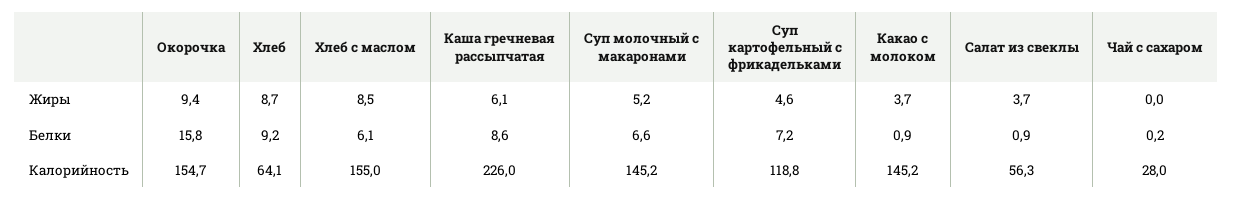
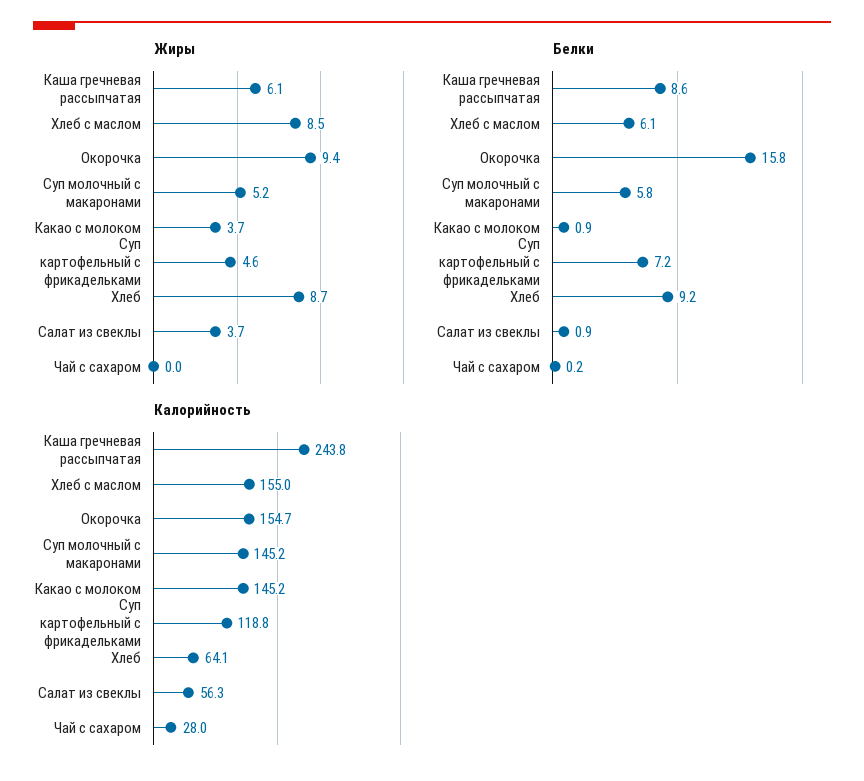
  {
    "Жиры": {
      "Окорочка": 9.4,
      "Хлеб": 8.7,
      "Хлеб с маслом": 8.5,
      "Каша гречневая рассыпчатая": 6.1,
      "Суп молочный с макаронами": 5.2,
      "Суп картофельный с фрикадельками": 4.6,
      "Какао с молоком": 3.7,
      "Салат из свеклы": 3.7,
      "Чай с сахаром": 0
    },
    "Белки": {
      "Окорочка": 15.8,
      "Хлеб": 9.2,
      "Хлеб с маслом": 6.1,
      "Каша гречневая рассыпчатая": 8.6,
-     "Суп молочный с макаронами": 6.6,
+     "Суп молочный с макаронами": 5.8,
      "Суп картофельный с фрикадельками": 7.2,
      "Какао с молоком": 0.9,
      "Салат из свеклы": 0.9,
      "Чай с сахаром": 0.2
    },
    "Калорийность": {
      "Окорочка": 154.7,
      "Хлеб": 64.1,
      "Хлеб с маслом": 155,
-     "Каша гречневая рассыпчатая": 226,
+     "Каша гречневая рассыпчатая": 243.8,
      "Суп молочный с макаронами": 145.2,
      "Суп картофельный с фрикадельками": 118.8,
      "Какао с молоком": 145.2,
      "Салат из свеклы": 56.3,
      "Чай с сахаром": 28
    }
  }

